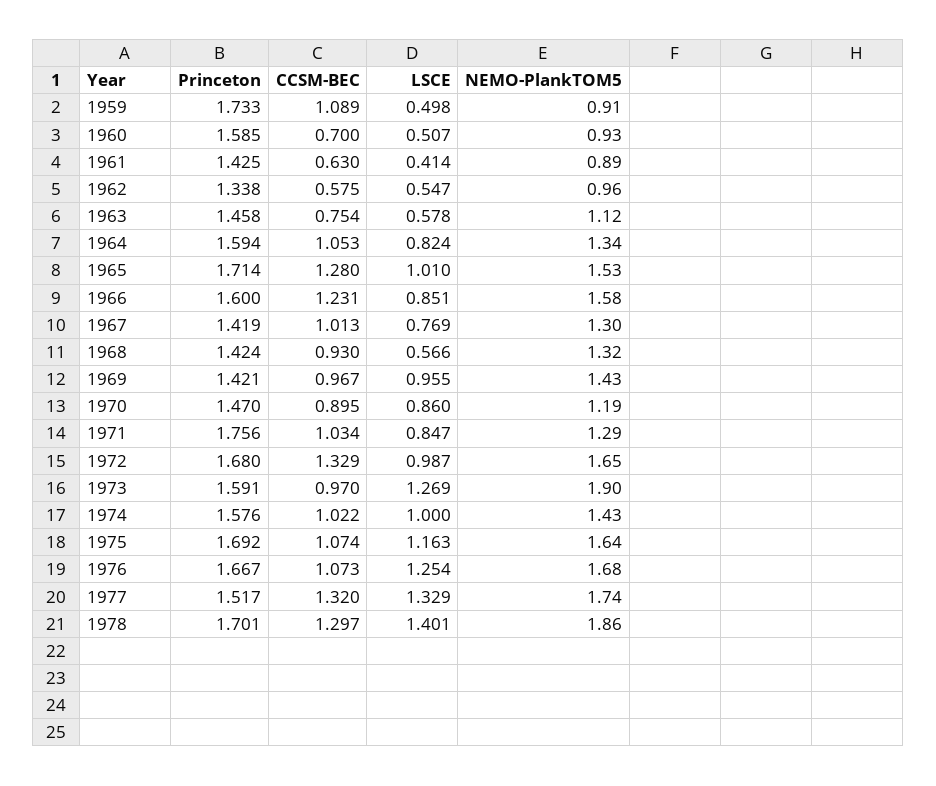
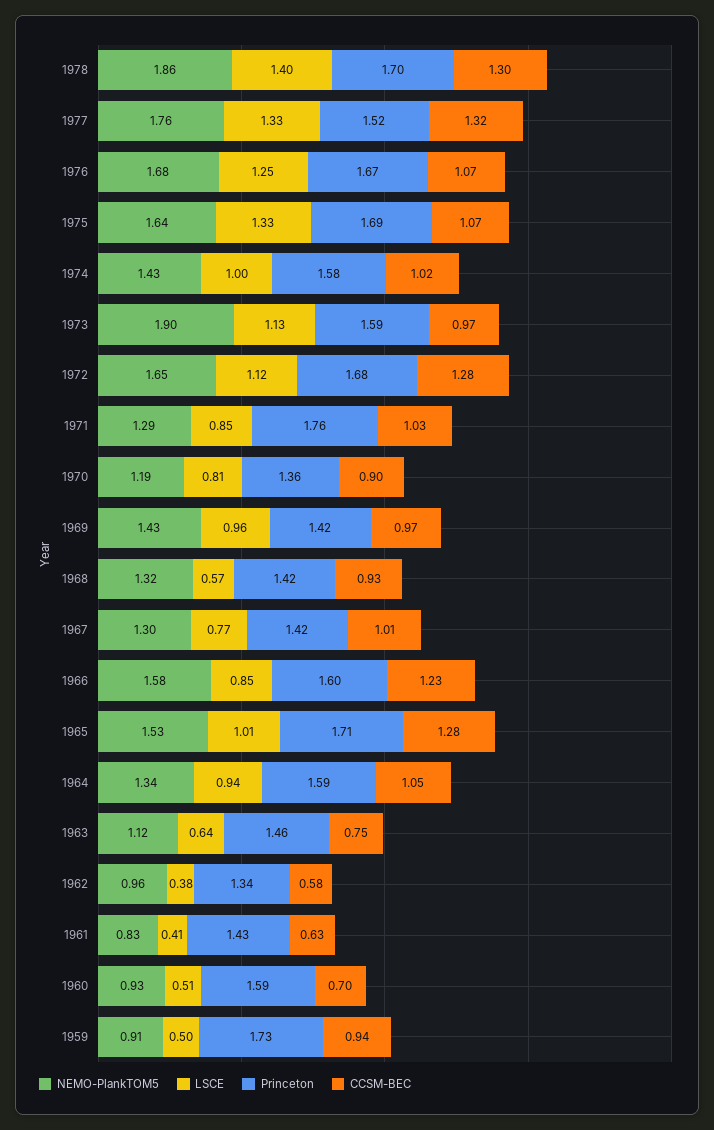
  {
    "Princeton": {
      "1959": 1.733,
      "1960": 1.585,
      "1961": 1.425,
      "1962": 1.338,
      "1963": 1.458,
      "1964": 1.594,
      "1965": 1.714,
      "1966": 1.6,
      "1967": 1.419,
      "1968": 1.424,
      "1969": 1.421,
-     "1970": 1.47,
+     "1970": 1.36,
      "1971": 1.756,
      "1972": 1.68,
      "1973": 1.591,
      "1974": 1.576,
      "1975": 1.692,
      "1976": 1.667,
      "1977": 1.517,
      "1978": 1.701
    },
    "CCSM-BEC": {
-     "1959": 1.089,
+     "1959": 0.94,
      "1960": 0.7,
      "1961": 0.63,
      "1962": 0.575,
      "1963": 0.754,
      "1964": 1.053,
      "1965": 1.28,
      "1966": 1.231,
      "1967": 1.013,
      "1968": 0.93,
      "1969": 0.967,
      "1970": 0.895,
      "1971": 1.034,
-     "1972": 1.329,
+     "1972": 1.28,
      "1973": 0.97,
      "1974": 1.022,
      "1975": 1.074,
      "1976": 1.073,
      "1977": 1.32,
      "1978": 1.297
    },
    "LSCE": {
      "1959": 0.498,
      "1960": 0.507,
      "1961": 0.414,
-     "1962": 0.547,
+     "1962": 0.38,
-     "1963": 0.578,
+     "1963": 0.64,
-     "1964": 0.824,
+     "1964": 0.94,
      "1965": 1.01,
      "1966": 0.851,
      "1967": 0.769,
      "1968": 0.566,
      "1969": 0.955,
-     "1970": 0.86,
+     "1970": 0.81,
      "1971": 0.847,
-     "1972": 0.987,
+     "1972": 1.12,
-     "1973": 1.269,
+     "1973": 1.13,
      "1974": 1,
-     "1975": 1.163,
+     "1975": 1.33,
      "1976": 1.254,
      "1977": 1.329,
      "1978": 1.401
    },
    "NEMO-PlankTOM5": {
      "1959": 0.91,
      "1960": 0.93,
-     "1961": 0.89,
+     "1961": 0.83,
      "1962": 0.96,
      "1963": 1.12,
      "1964": 1.34,
      "1965": 1.53,
      "1966": 1.58,
      "1967": 1.3,
      "1968": 1.32,
      "1969": 1.43,
      "1970": 1.19,
      "1971": 1.29,
      "1972": 1.65,
      "1973": 1.9,
      "1974": 1.43,
      "1975": 1.64,
      "1976": 1.68,
-     "1977": 1.74,
+     "1977": 1.76,
      "1978": 1.86
    }
  }

